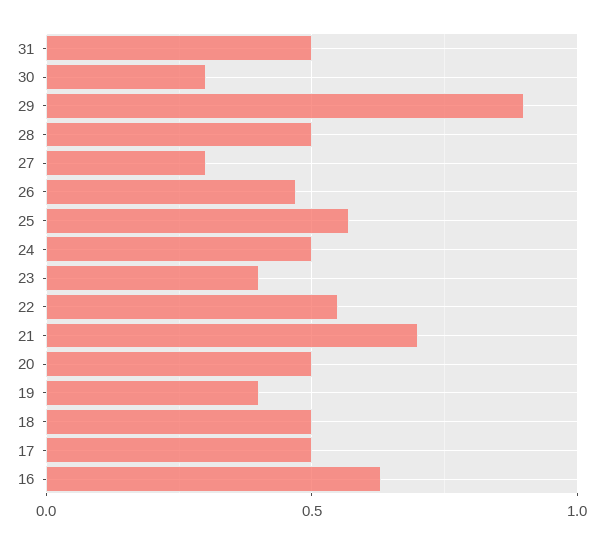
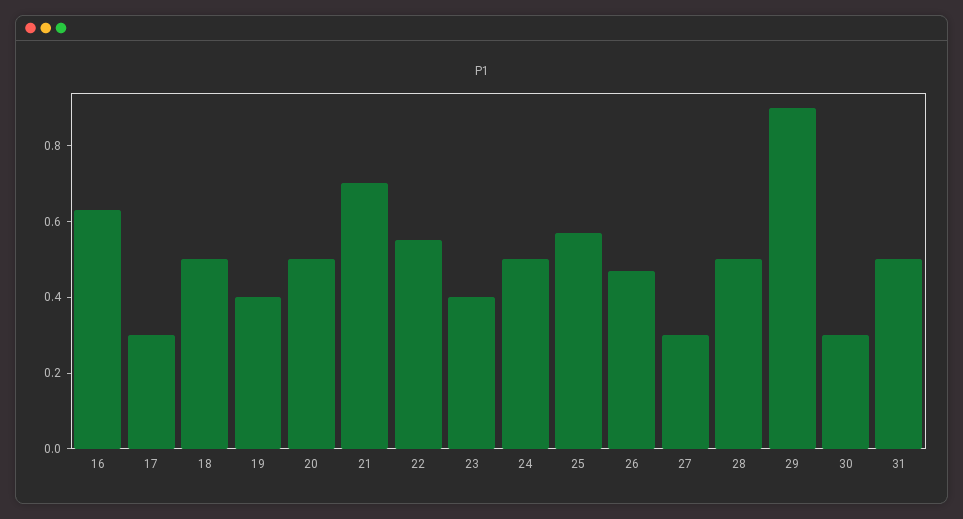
  {
    "31": 0.5,
    "30": 0.3,
    "29": 0.9,
    "28": 0.5,
    "27": 0.3,
    "26": 0.45,
    "25": 0.55,
    "24": 0.5,
    "23": 0.4,
    "22": 0.55,
    "21": 0.7,
    "20": 0.5,
    "19": 0.4,
    "18": 0.5,
-   "17": 0.5,
+   "17": 0.3,
    "16": 0.65
  }

